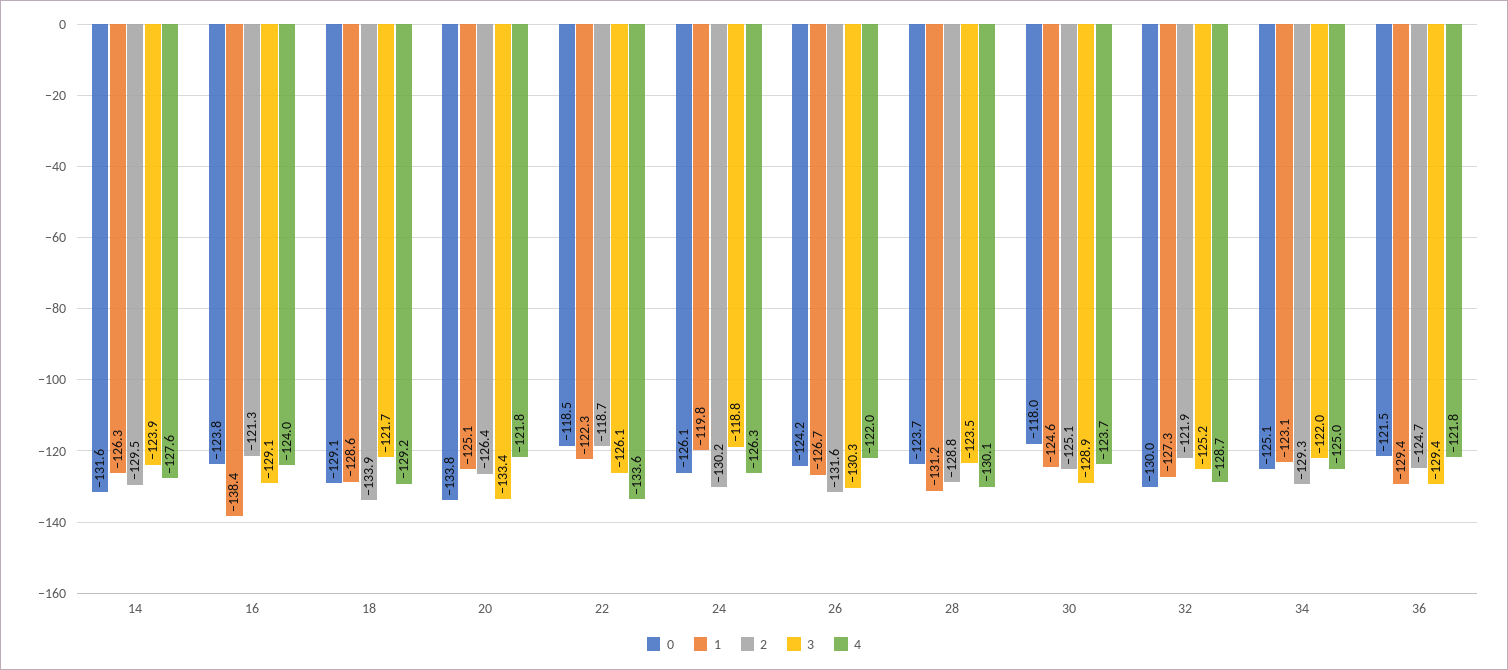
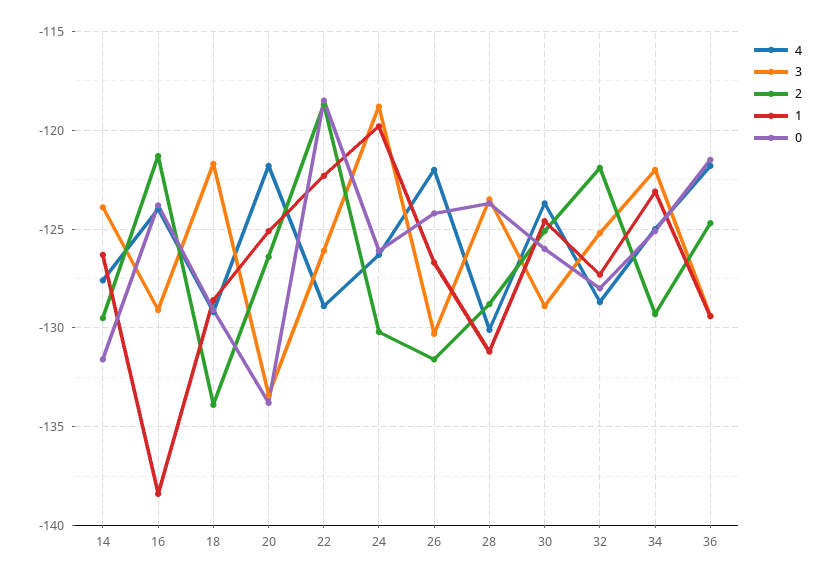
  {
    "0": {
      "14": -131.6,
      "16": -123.8,
      "18": -129.1,
      "20": -133.8,
      "22": -118.5,
      "24": -126.1,
      "26": -124.2,
      "28": -123.7,
-     "30": -118,
+     "30": -126,
-     "32": -130,
+     "32": -128,
      "34": -125.1,
      "36": -121.5
    },
    "1": {
      "14": -126.3,
      "16": -138.4,
      "18": -128.6,
      "20": -125.1,
      "22": -122.3,
      "24": -119.8,
      "26": -126.7,
      "28": -131.2,
      "30": -124.6,
      "32": -127.3,
      "34": -123.1,
      "36": -129.4
    },
    "2": {
      "14": -129.5,
      "16": -121.3,
      "18": -133.9,
      "20": -126.4,
      "22": -118.7,
      "24": -130.2,
      "26": -131.6,
      "28": -128.8,
      "30": -125.1,
      "32": -121.9,
      "34": -129.3,
      "36": -124.7
    },
    "3": {
      "14": -123.9,
      "16": -129.1,
      "18": -121.7,
      "20": -133.4,
      "22": -126.1,
      "24": -118.8,
      "26": -130.3,
      "28": -123.5,
      "30": -128.9,
      "32": -125.2,
      "34": -122,
      "36": -129.4
    },
    "4": {
      "14": -127.6,
      "16": -124,
      "18": -129.2,
      "20": -121.8,
-     "22": -133.6,
+     "22": -129,
      "24": -126.3,
      "26": -122,
      "28": -130.1,
      "30": -123.7,
      "32": -128.7,
      "34": -125,
      "36": -121.8
    }
  }

